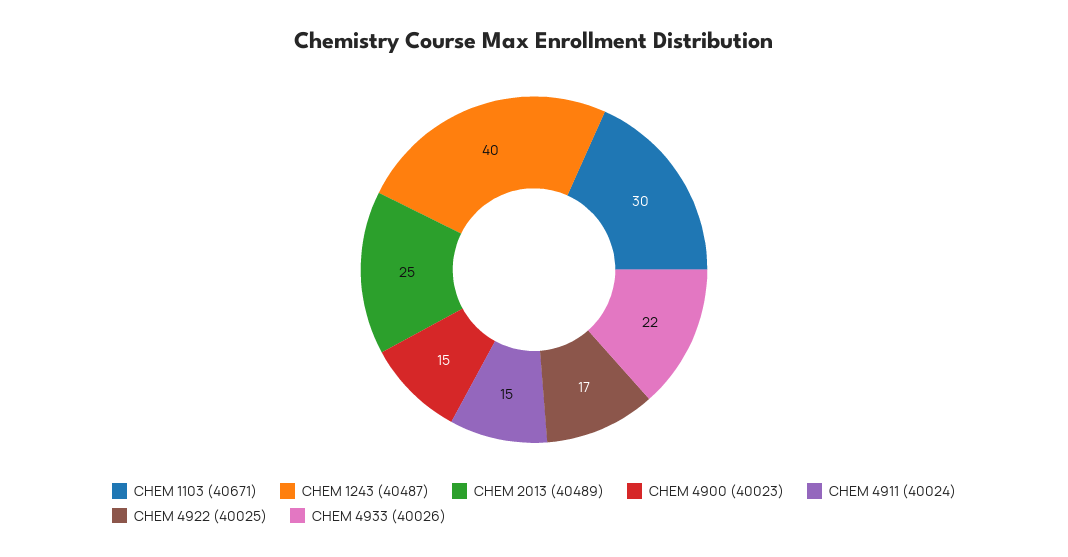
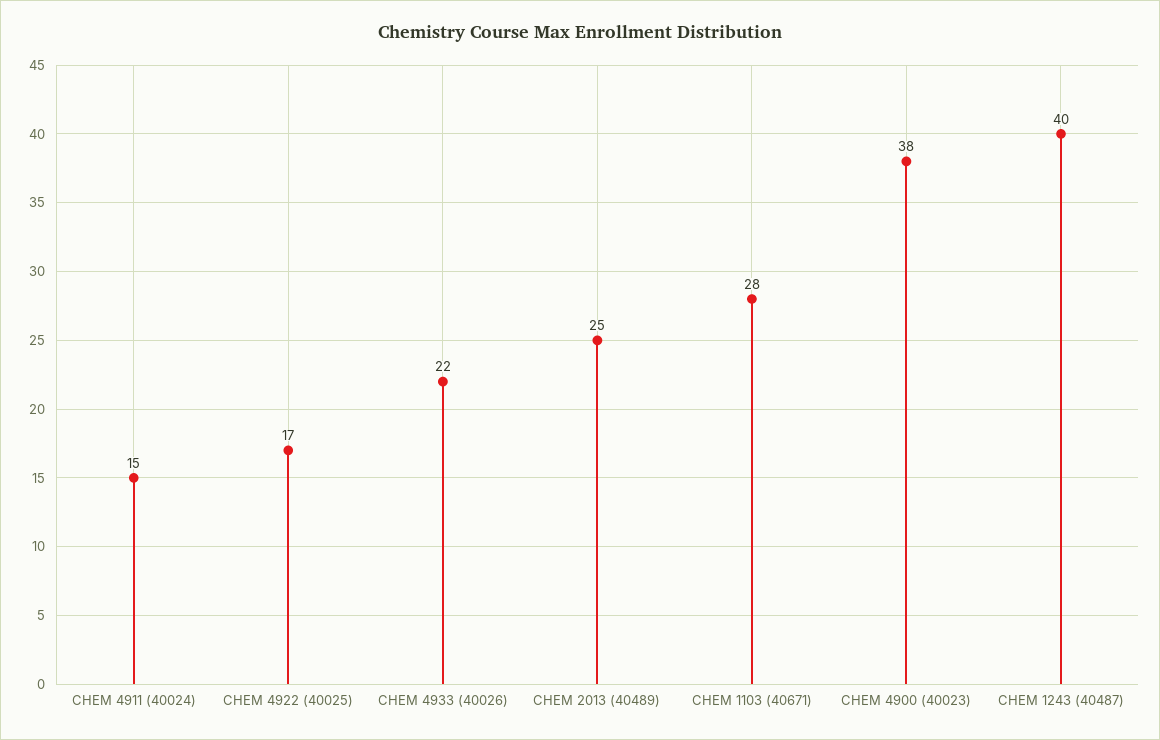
  {
-   "CHEM 1103 (40671)": 30,
+   "CHEM 1103 (40671)": 28,
    "CHEM 1243 (40487)": 40,
    "CHEM 2013 (40489)": 25,
-   "CHEM 4900 (40023)": 15,
+   "CHEM 4900 (40023)": 38,
    "CHEM 4911 (40024)": 15,
    "CHEM 4922 (40025)": 17,
    "CHEM 4933 (40026)": 22
  }

